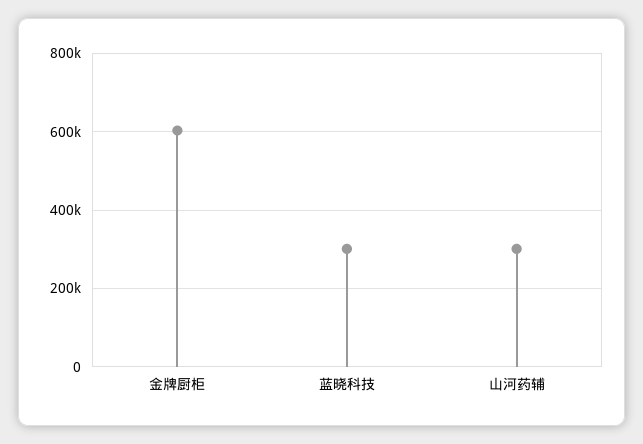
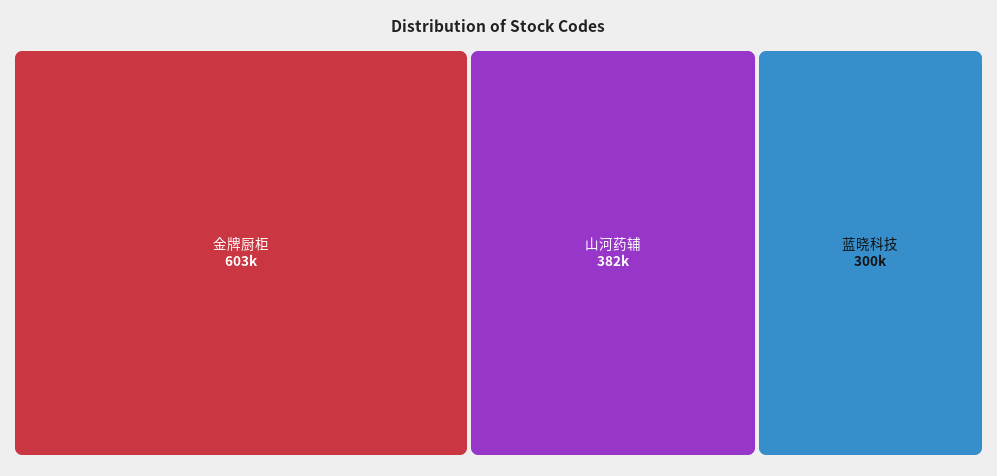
  {
    "金牌厨柜": 603000,
    "蓝晓科技": 300000,
-   "山河药辅": 300000
+   "山河药辅": 382000
  }

